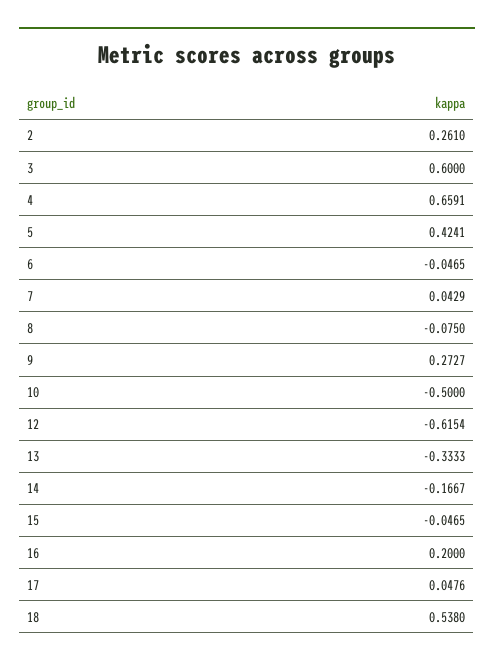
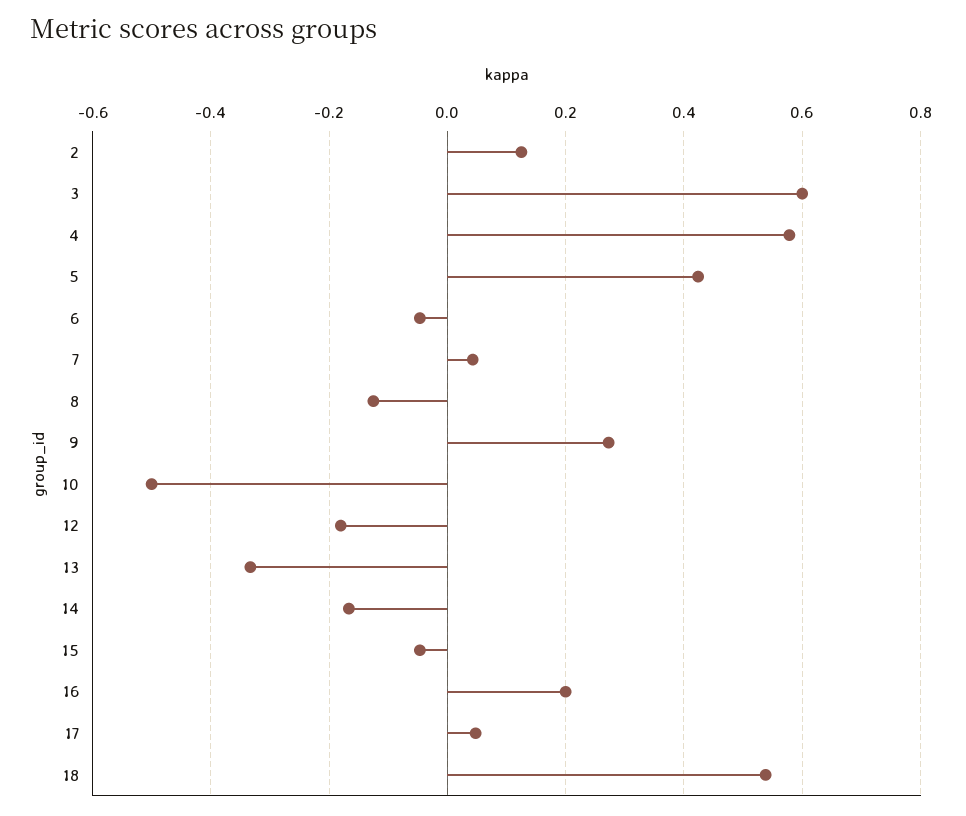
  {
-   "2": 0.261,
+   "2": 0.12,
    "3": 0.6,
-   "4": 0.6591,
+   "4": 0.58,
    "5": 0.4241,
    "6": -0.0465,
    "7": 0.0429,
-   "8": -0.075,
+   "8": -0.12,
    "9": 0.2727,
    "10": -0.5,
-   "12": -0.6154,
+   "12": -0.18,
    "13": -0.3333,
    "14": -0.1667,
    "15": -0.0465,
    "16": 0.2,
    "17": 0.0476,
    "18": 0.538
  }

